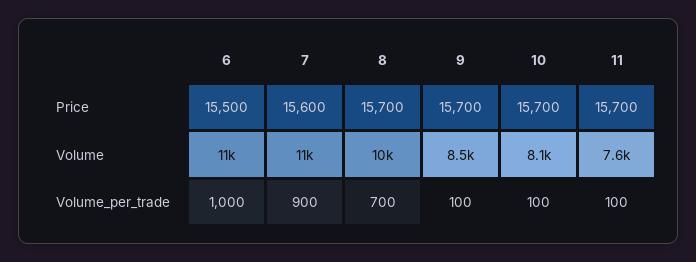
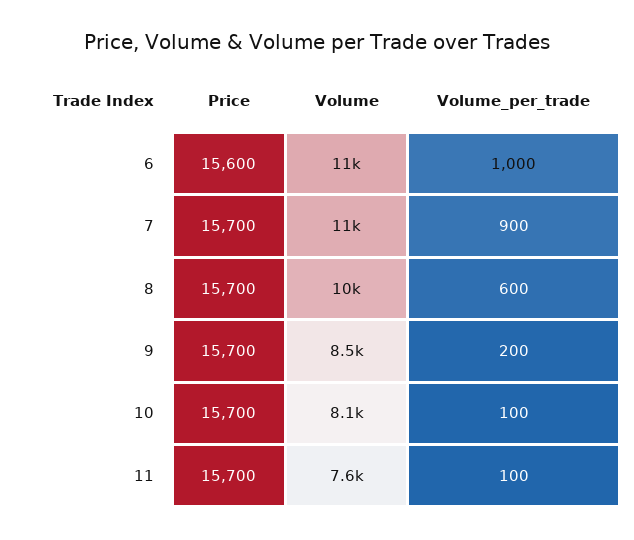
  {
    "6": {
-     "Price": 15500,
+     "Price": 15600,
      "Volume": 11000,
      "Volume_per_trade": 1000
    },
    "7": {
-     "Price": 15600,
+     "Price": 15700,
      "Volume": 11000,
      "Volume_per_trade": 900
    },
    "8": {
      "Price": 15700,
      "Volume": 10000,
-     "Volume_per_trade": 700
+     "Volume_per_trade": 600
    },
    "9": {
      "Price": 15700,
      "Volume": 8500,
-     "Volume_per_trade": 100
+     "Volume_per_trade": 200
    },
    "10": {
      "Price": 15700,
      "Volume": 8100,
      "Volume_per_trade": 100
    },
    "11": {
      "Price": 15700,
      "Volume": 7600,
      "Volume_per_trade": 100
    }
  }

